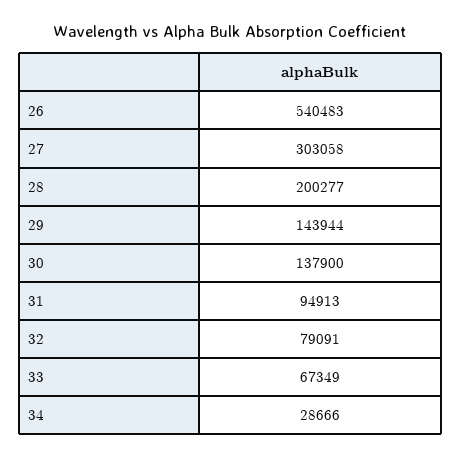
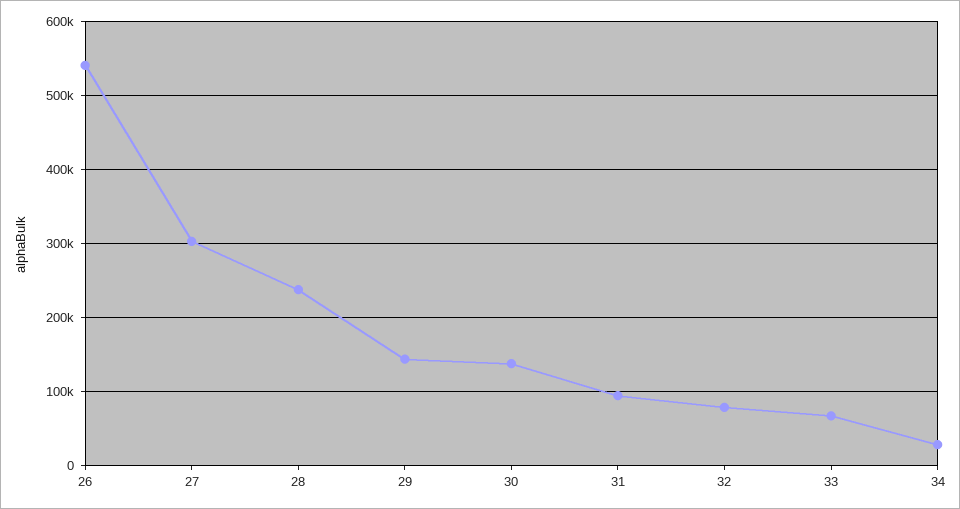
  {
    "26": 540483,
    "27": 303058,
-   "28": 200277,
+   "28": 240000,
    "29": 143944,
    "30": 137900,
    "31": 94913,
    "32": 79091,
    "33": 67349,
    "34": 28666
  }

